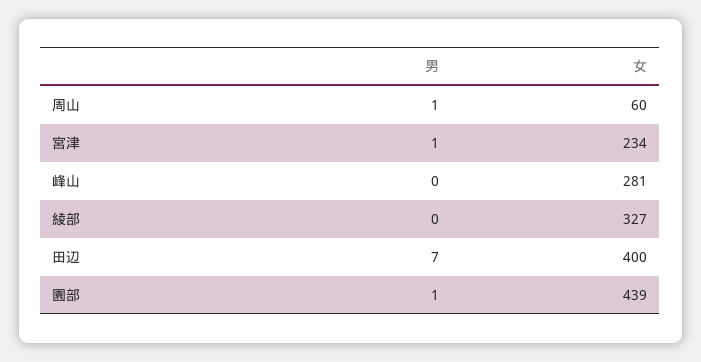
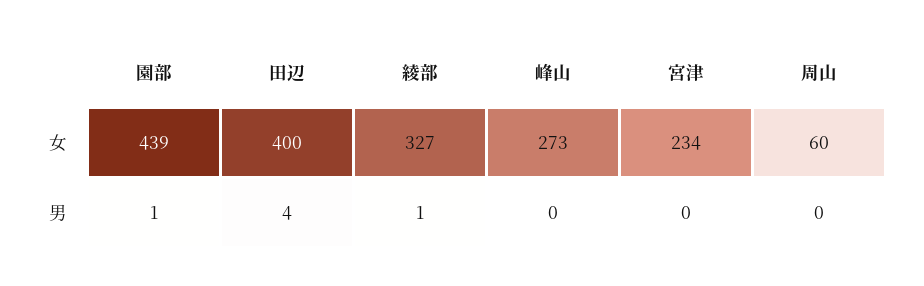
  {
    "男": {
-     "周山": 1,
+     "周山": 0,
-     "宮津": 1,
+     "宮津": 0,
      "峰山": 0,
-     "綾部": 0,
+     "綾部": 1,
-     "田辺": 7,
+     "田辺": 4,
      "園部": 1
    },
    "女": {
      "周山": 60,
      "宮津": 234,
-     "峰山": 281,
+     "峰山": 273,
      "綾部": 327,
      "田辺": 400,
      "園部": 439
    }
  }

